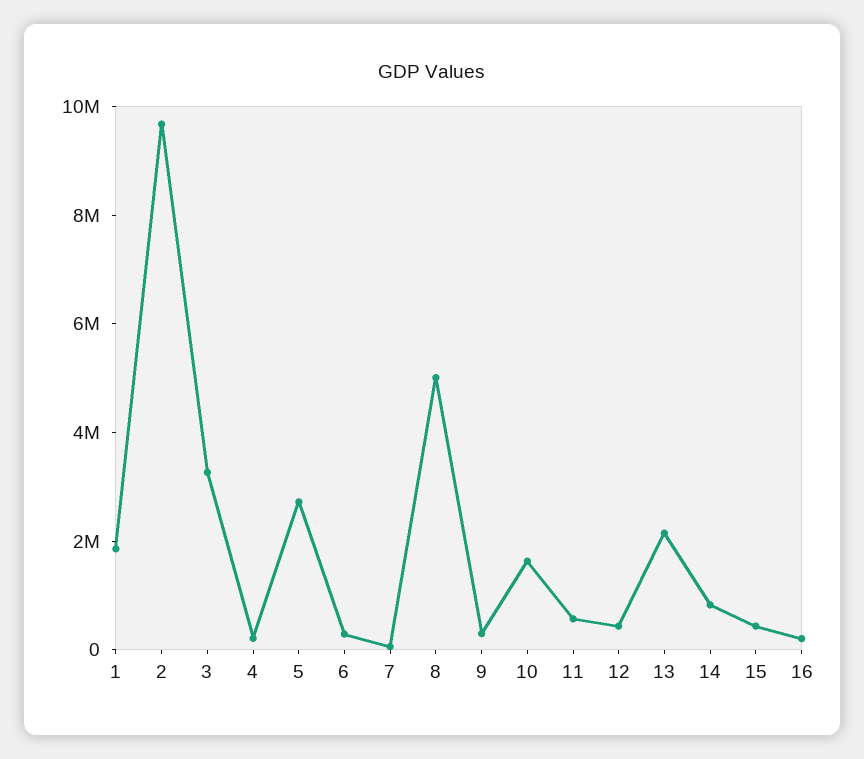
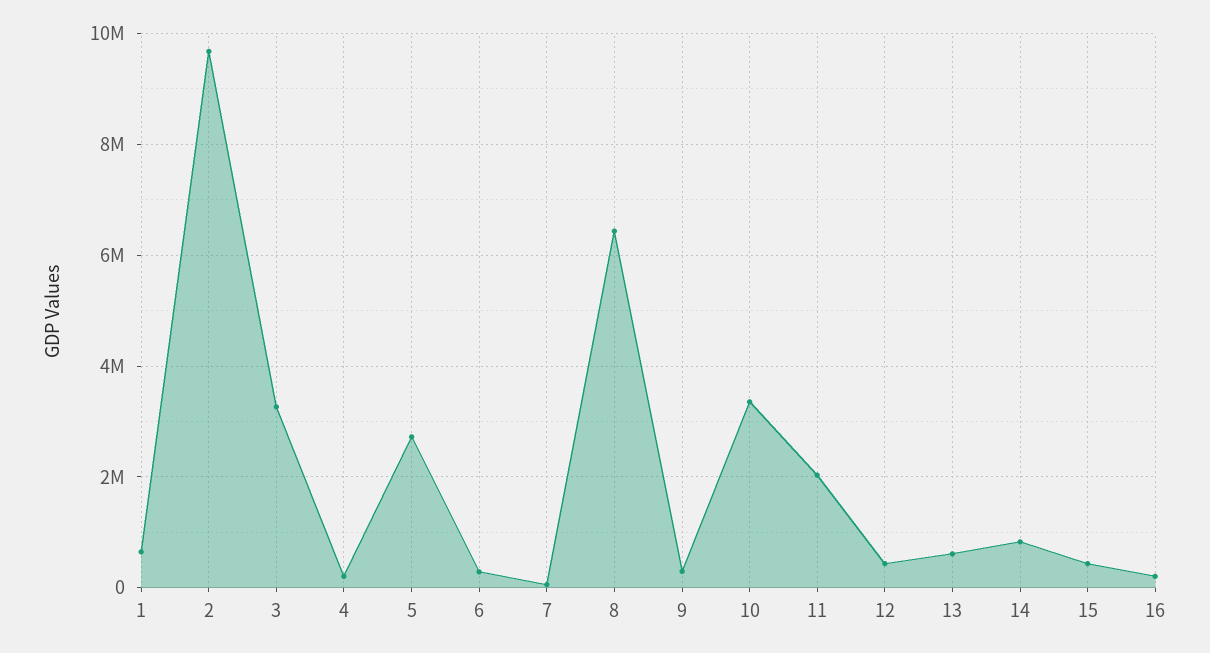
  {
-   "1": 2000000,
+   "1": 600000,
    "2": 9600000,
    "3": 3200000,
    "4": 200000,
    "5": 2800000,
    "6": 200000,
    "7": 0,
-   "8": 5000000,
+   "8": 6400000,
    "9": 200000,
-   "10": 1500000,
+   "10": 3400000,
-   "11": 500000,
+   "11": 2000000,
    "12": 400000,
-   "13": 2000000,
+   "13": 600000,
    "14": 800000,
    "15": 400000,
    "16": 200000
  }

